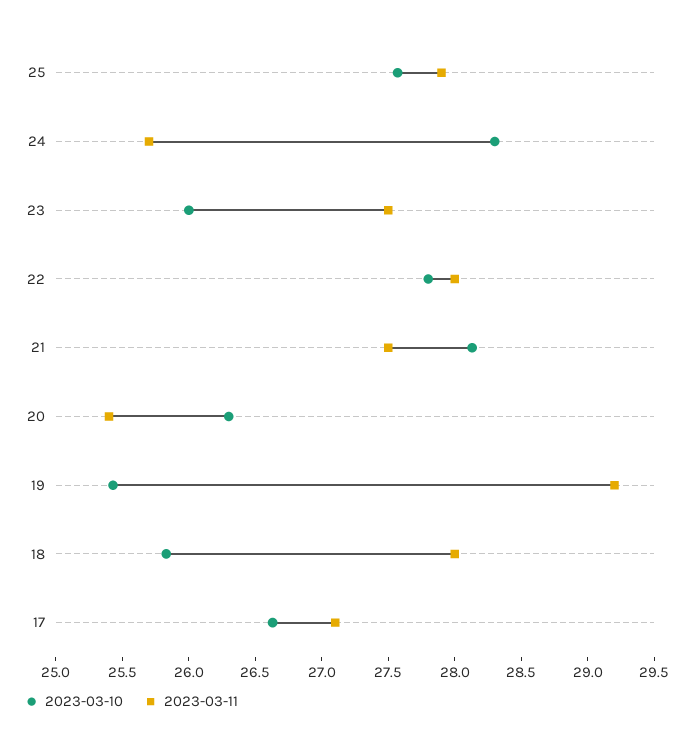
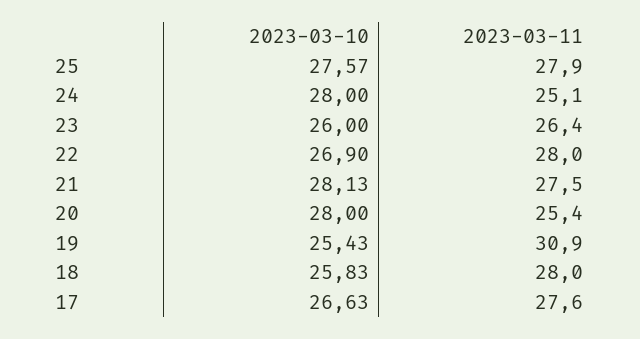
  {
    "2023-03-10": {
      "25": 27.57,
-     "24": 28.3,
+     "24": 28,
      "23": 26,
-     "22": 27.8,
+     "22": 26.9,
      "21": 28.13,
-     "20": 26.3,
+     "20": 28,
      "19": 25.43,
      "18": 25.83,
      "17": 26.63
    },
    "2023-03-11": {
      "25": 27.9,
-     "24": 25.7,
+     "24": 25.1,
-     "23": 27.5,
+     "23": 26.4,
      "22": 28,
      "21": 27.5,
      "20": 25.4,
-     "19": 29.2,
+     "19": 30.9,
      "18": 28,
-     "17": 27.1
+     "17": 27.6
    }
  }

